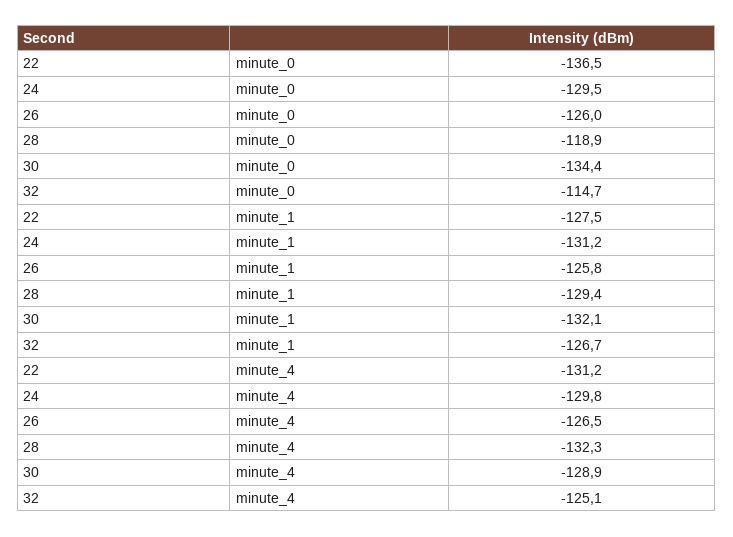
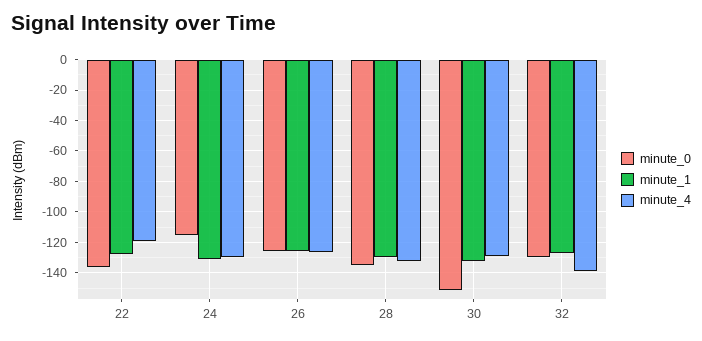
  {
    "minute_0": {
      "22": -136.5,
-     "24": -129.5,
+     "24": -115,
      "26": -126,
-     "28": -118.9,
+     "28": -135,
-     "30": -134.4,
+     "30": -150,
-     "32": -114.7
+     "32": -130
    },
    "minute_1": {
      "22": -127.5,
      "24": -131.2,
      "26": -125.8,
      "28": -129.4,
      "30": -132.1,
      "32": -126.7
    },
    "minute_4": {
-     "22": -131.2,
+     "22": -120,
      "24": -129.8,
      "26": -126.5,
      "28": -132.3,
      "30": -128.9,
-     "32": -125.1
+     "32": -140
    }
  }

